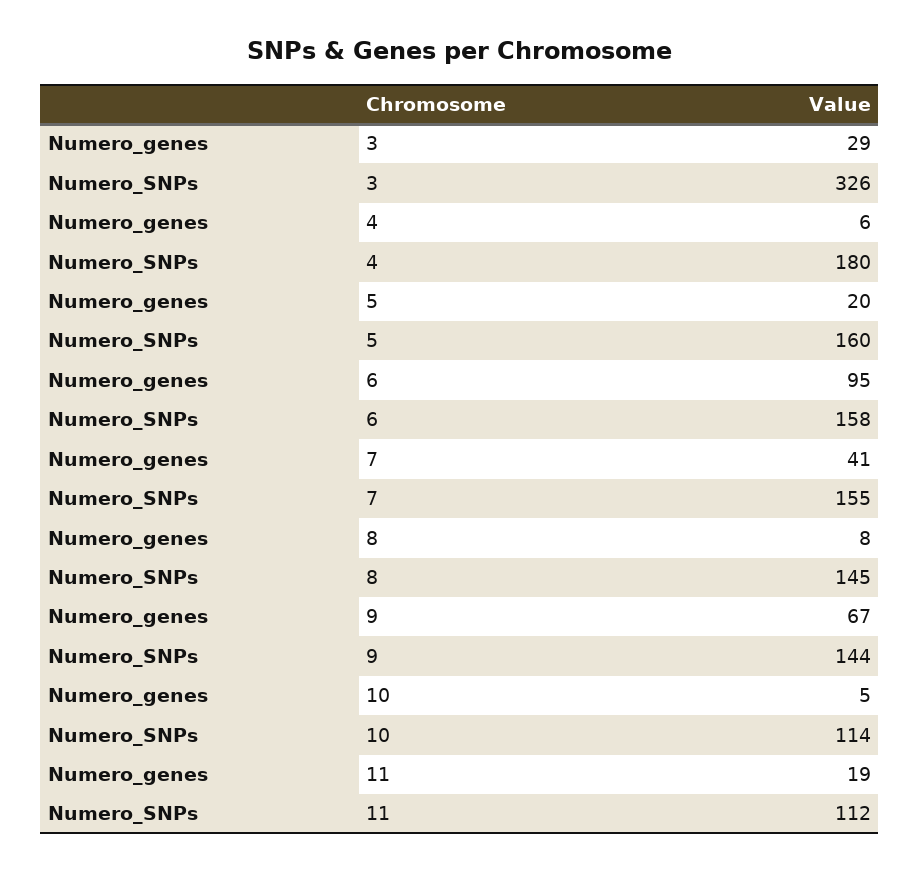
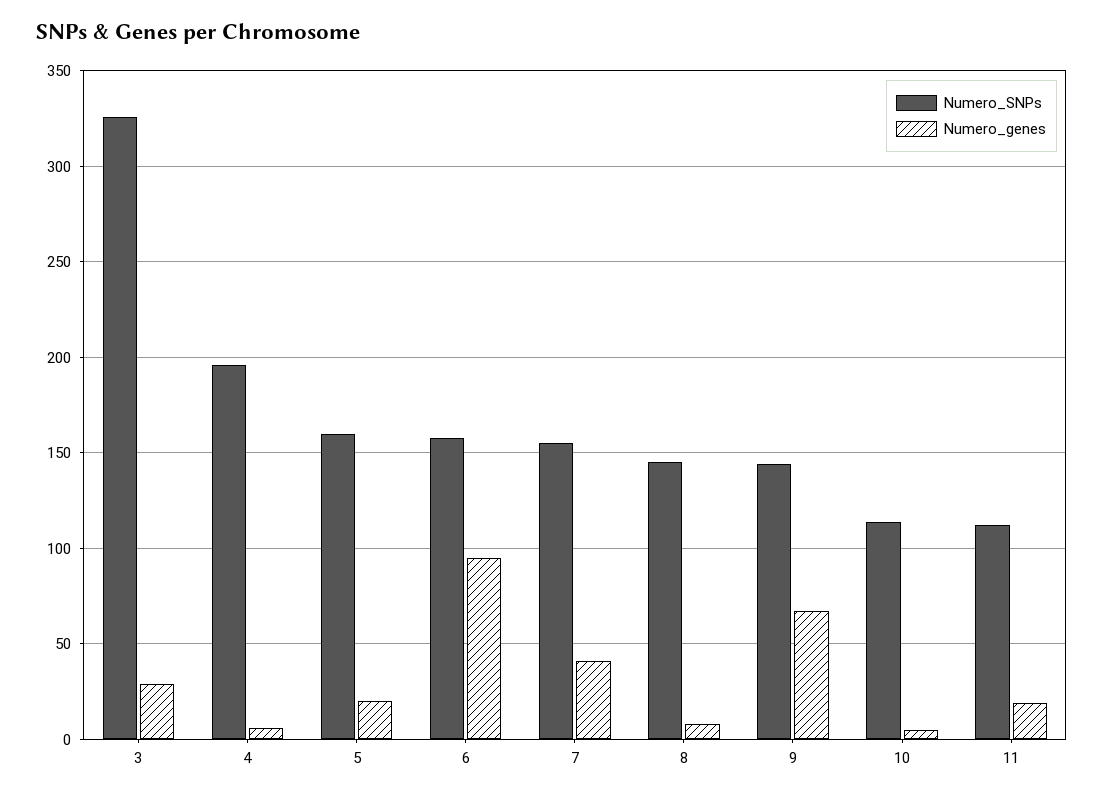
  {
    "Numero_genes": {
      "3": 29,
      "4": 6,
      "5": 20,
      "6": 95,
      "7": 41,
      "8": 8,
      "9": 67,
      "10": 5,
      "11": 19
    },
    "Numero_SNPs": {
      "3": 326,
-     "4": 180,
+     "4": 195,
      "5": 160,
      "6": 158,
      "7": 155,
      "8": 145,
      "9": 144,
      "10": 114,
      "11": 112
    }
  }

